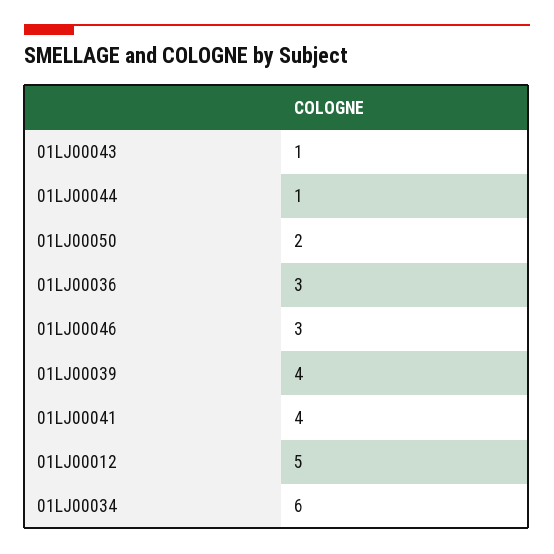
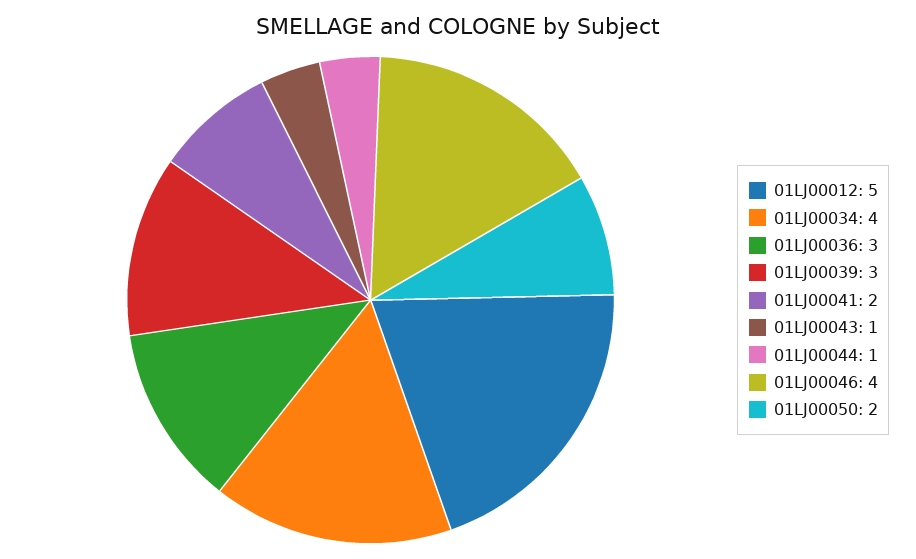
  {
    "01LJ00043": 1,
    "01LJ00044": 1,
    "01LJ00050": 2,
    "01LJ00036": 3,
-   "01LJ00046": 3,
+   "01LJ00046": 4,
-   "01LJ00039": 4,
+   "01LJ00039": 3,
-   "01LJ00041": 4,
+   "01LJ00041": 2,
    "01LJ00012": 5,
-   "01LJ00034": 6
+   "01LJ00034": 4
  }

